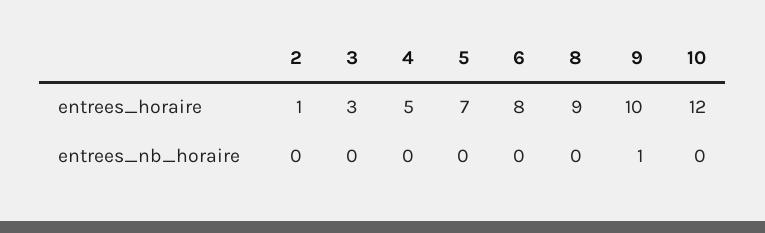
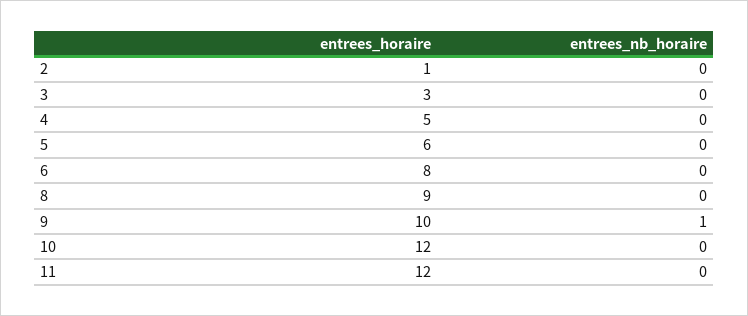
  {
    "2": {
      "entrees_horaire": 1,
      "entrees_nb_horaire": 0
    },
    "3": {
      "entrees_horaire": 3,
      "entrees_nb_horaire": 0
    },
    "4": {
      "entrees_horaire": 5,
      "entrees_nb_horaire": 0
    },
    "5": {
-     "entrees_horaire": 7,
+     "entrees_horaire": 6,
      "entrees_nb_horaire": 0
    },
    "6": {
      "entrees_horaire": 8,
      "entrees_nb_horaire": 0
    },
    "8": {
      "entrees_horaire": 9,
      "entrees_nb_horaire": 0
    },
    "9": {
      "entrees_horaire": 10,
      "entrees_nb_horaire": 1
    },
    "10": {
      "entrees_horaire": 12,
      "entrees_nb_horaire": 0
-   }
+   },
+   "11": {
+     "entrees_horaire": 12,
+     "entrees_nb_horaire": 0
+   }
  }

